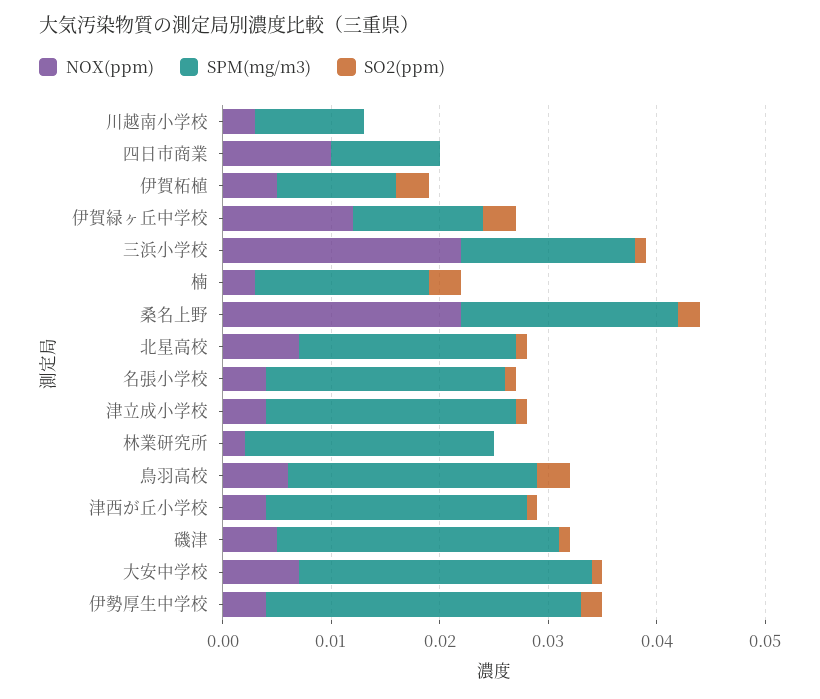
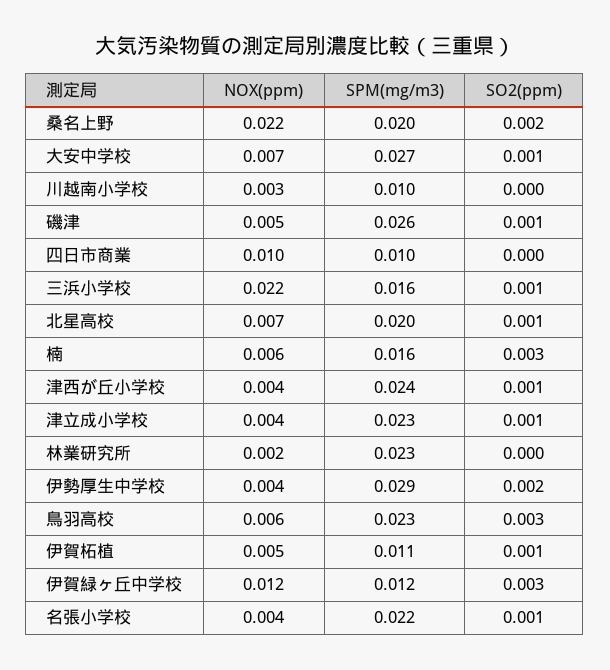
  {
    "NOX(ppm)": {
      "川越南小学校": 0.003,
      "四日市商業": 0.01,
      "伊賀柘植": 0.005,
      "伊賀緑ヶ丘中学校": 0.012,
      "三浜小学校": 0.022,
-     "楠": 0.003,
+     "楠": 0.006,
      "桑名上野": 0.022,
      "北星高校": 0.007,
      "名張小学校": 0.004,
      "津立成小学校": 0.004,
      "林業研究所": 0.002,
      "鳥羽高校": 0.006,
      "津西が丘小学校": 0.004,
      "磯津": 0.005,
      "大安中学校": 0.007,
      "伊勢厚生中学校": 0.004
    },
    "SPM(mg/m3)": {
      "川越南小学校": 0.01,
      "四日市商業": 0.01,
      "伊賀柘植": 0.011,
      "伊賀緑ヶ丘中学校": 0.012,
      "三浜小学校": 0.016,
      "楠": 0.016,
      "桑名上野": 0.02,
      "北星高校": 0.02,
      "名張小学校": 0.022,
      "津立成小学校": 0.023,
      "林業研究所": 0.023,
      "鳥羽高校": 0.023,
      "津西が丘小学校": 0.024,
      "磯津": 0.026,
      "大安中学校": 0.027,
      "伊勢厚生中学校": 0.029
    },
    "SO2(ppm)": {
      "川越南小学校": 0,
      "四日市商業": 0,
-     "伊賀柘植": 0.003,
+     "伊賀柘植": 0.001,
      "伊賀緑ヶ丘中学校": 0.003,
      "三浜小学校": 0.001,
      "楠": 0.003,
      "桑名上野": 0.002,
      "北星高校": 0.001,
      "名張小学校": 0.001,
      "津立成小学校": 0.001,
      "林業研究所": 0,
      "鳥羽高校": 0.003,
      "津西が丘小学校": 0.001,
      "磯津": 0.001,
      "大安中学校": 0.001,
      "伊勢厚生中学校": 0.002
    }
  }

